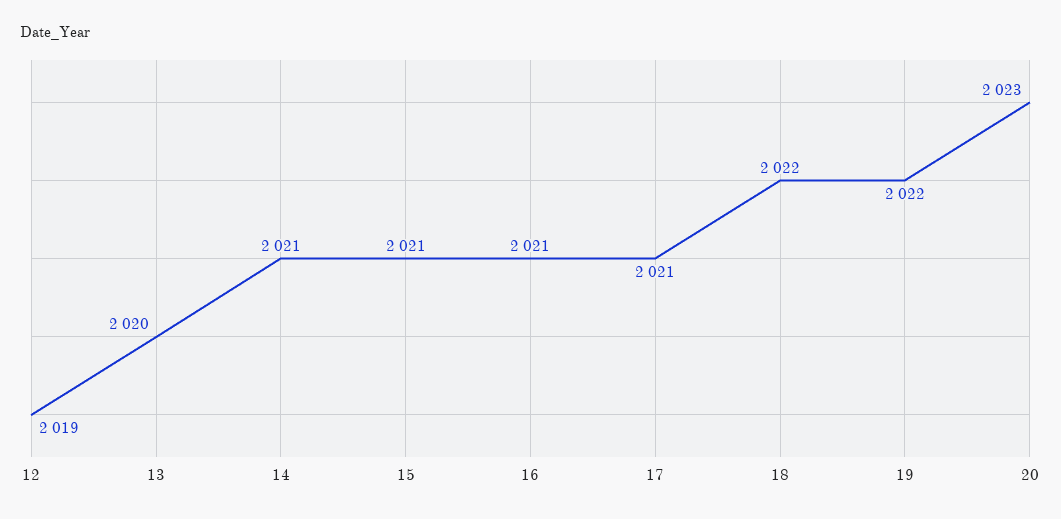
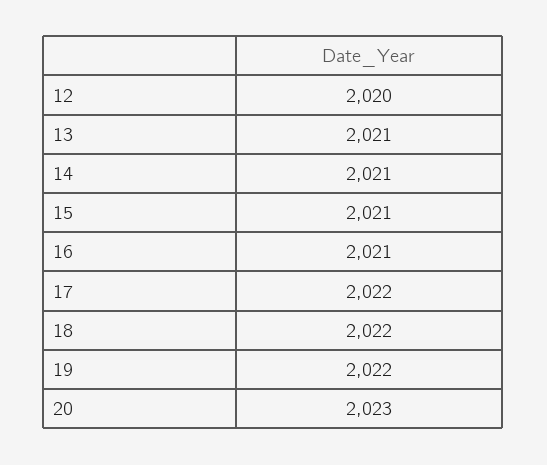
  {
-   "12": 2019,
+   "12": 2020,
-   "13": 2020,
+   "13": 2021,
    "14": 2021,
    "15": 2021,
    "16": 2021,
-   "17": 2021,
+   "17": 2022,
    "18": 2022,
    "19": 2022,
    "20": 2023
  }

